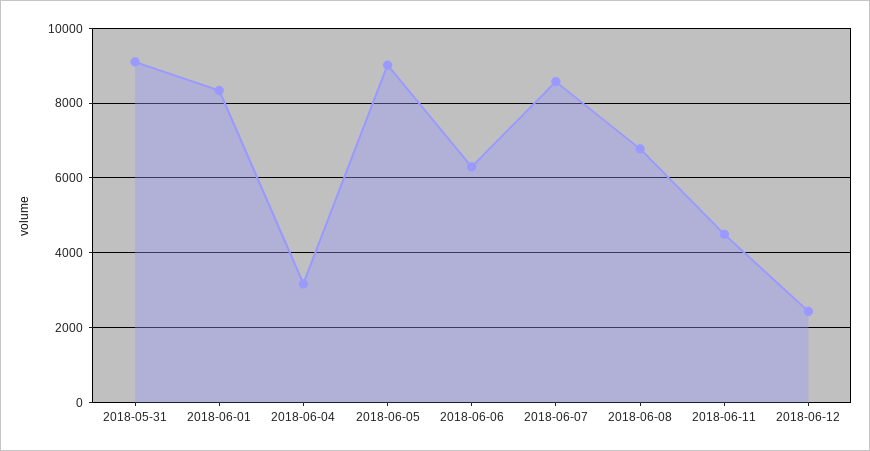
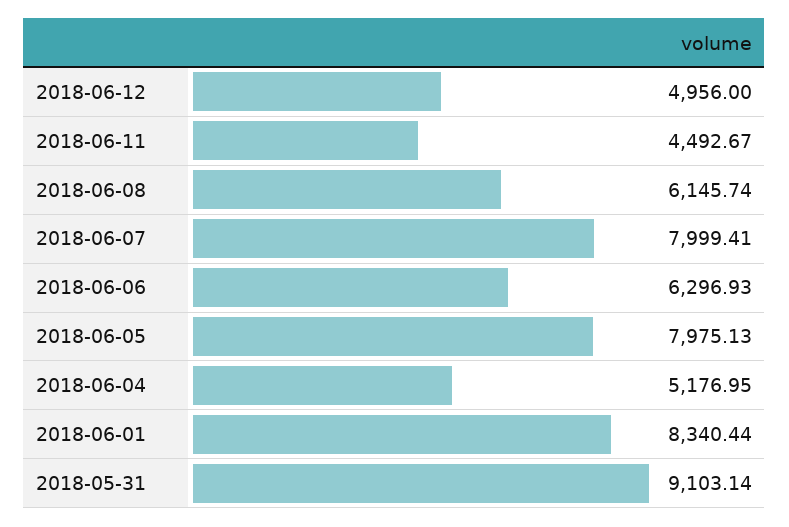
  {
    "2018-05-31": 9103.14,
    "2018-06-01": 8340.44,
-   "2018-06-04": 3200,
+   "2018-06-04": 5176.95,
-   "2018-06-05": 9000,
+   "2018-06-05": 7975.13,
    "2018-06-06": 6296.93,
-   "2018-06-07": 8600,
+   "2018-06-07": 7999.41,
-   "2018-06-08": 6800,
+   "2018-06-08": 6145.74,
    "2018-06-11": 4492.67,
-   "2018-06-12": 2400
+   "2018-06-12": 4956
  }

